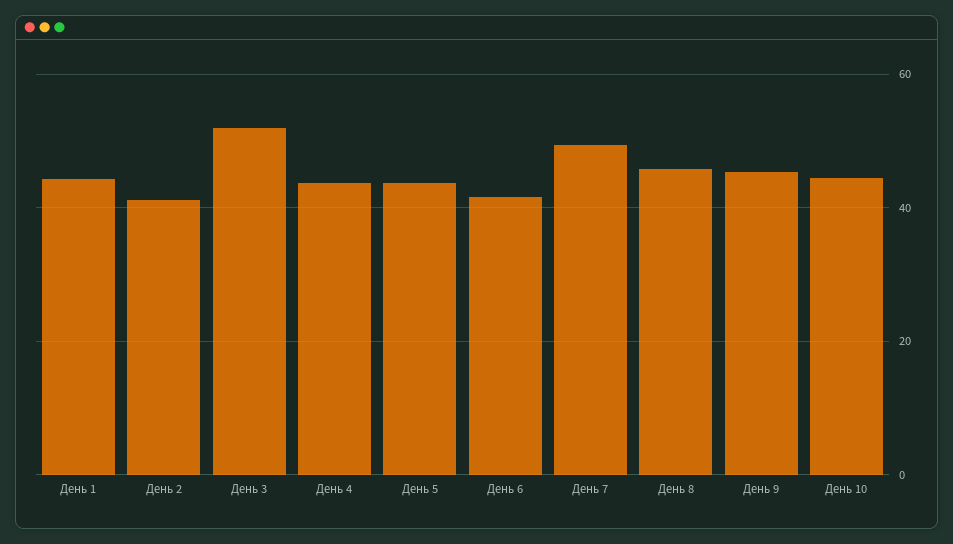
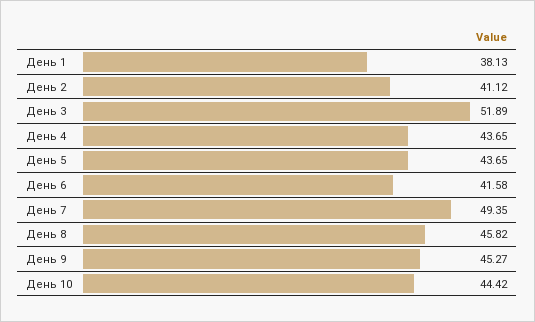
  {
-   "День 1": 44,
+   "День 1": 38.13,
    "День 2": 41.12,
    "День 3": 51.89,
    "День 4": 43.65,
    "День 5": 43.65,
    "День 6": 41.58,
    "День 7": 49.35,
    "День 8": 45.82,
    "День 9": 45.27,
    "День 10": 44.42
  }

